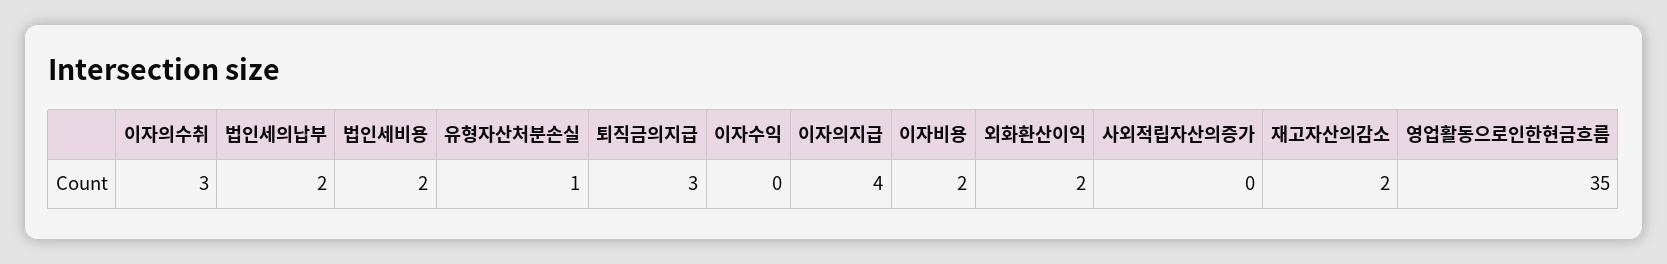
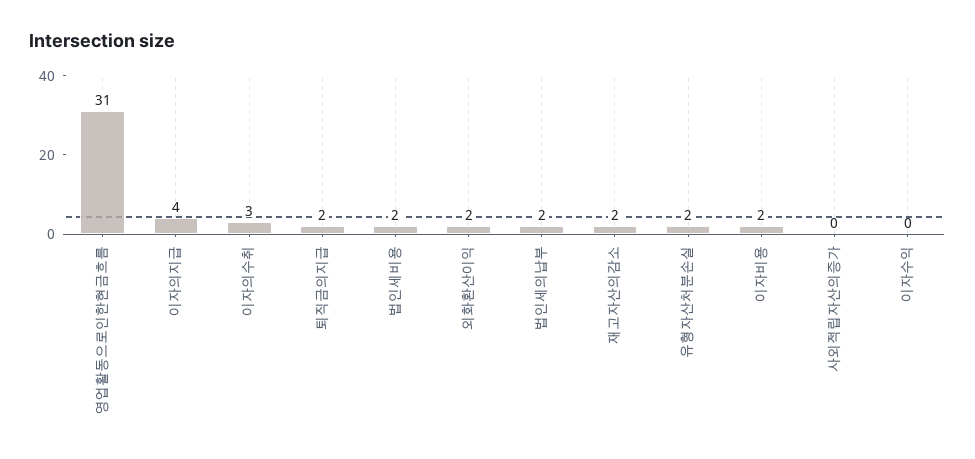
  {
    "이자의수취": 3,
    "법인세의납부": 2,
    "법인세비용": 2,
-   "유형자산처분손실": 1,
+   "유형자산처분손실": 2,
-   "퇴직금의지급": 3,
+   "퇴직금의지급": 2,
    "이자수익": 0,
    "이자의지급": 4,
    "이자비용": 2,
    "외화환산이익": 2,
    "사외적립자산의증가": 0,
    "재고자산의감소": 2,
-   "영업활동으로인한현금흐름": 35
+   "영업활동으로인한현금흐름": 31
  }

